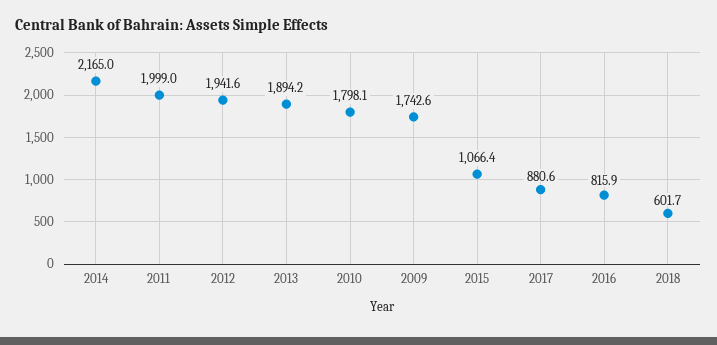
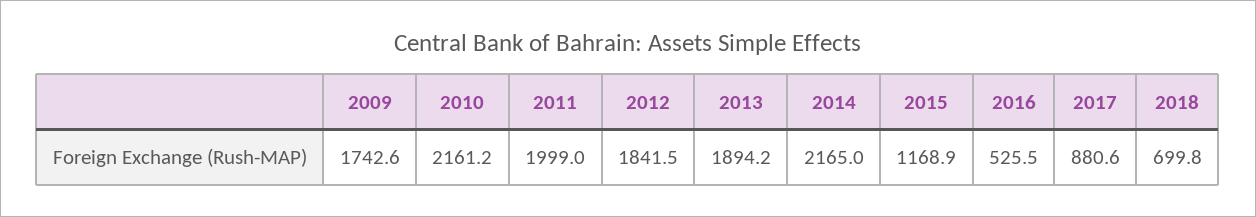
  {
    "2014": 2165,
    "2011": 1999,
-   "2012": 1941.6,
+   "2012": 1841.5,
    "2013": 1894.2,
-   "2010": 1798.1,
+   "2010": 2161.2,
    "2009": 1742.6,
-   "2015": 1066.4,
+   "2015": 1168.9,
    "2017": 880.6,
-   "2016": 815.9,
+   "2016": 525.5,
-   "2018": 601.7
+   "2018": 699.8
  }

